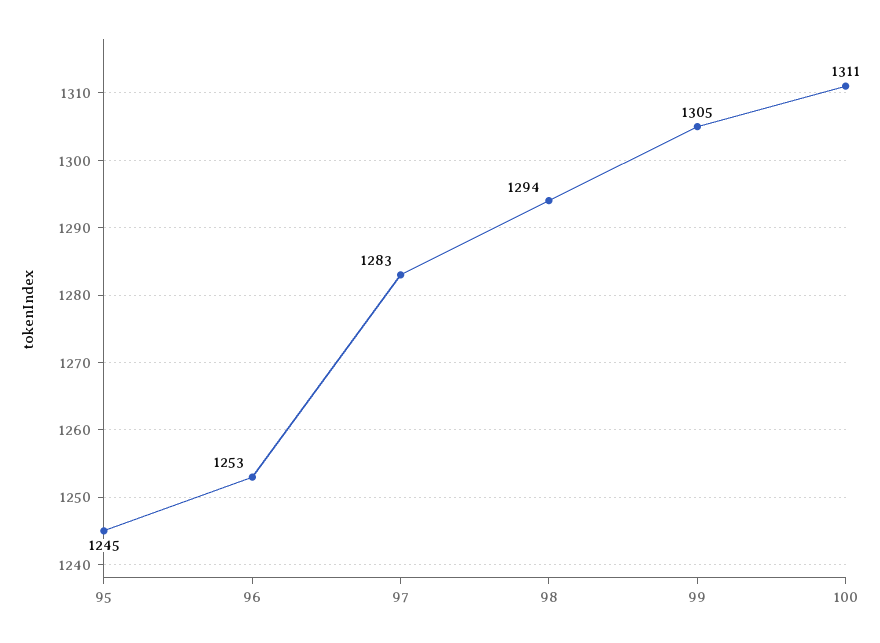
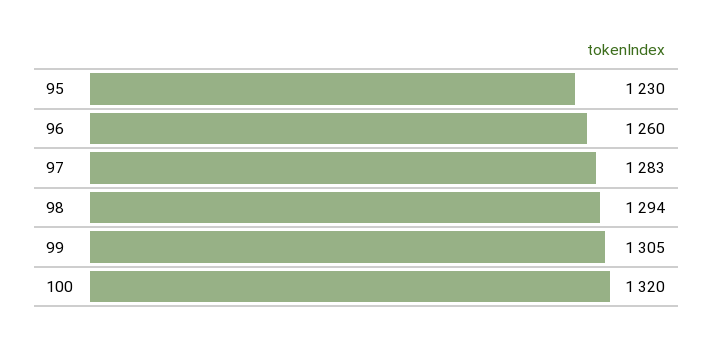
  {
-   "95": 1245,
+   "95": 1230,
-   "96": 1253,
+   "96": 1260,
    "97": 1283,
    "98": 1294,
    "99": 1305,
-   "100": 1311
+   "100": 1320
  }

